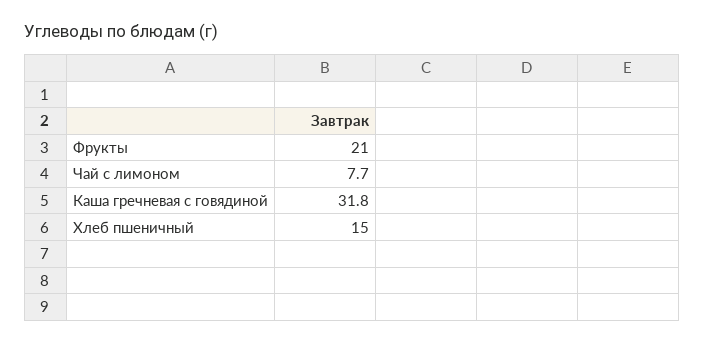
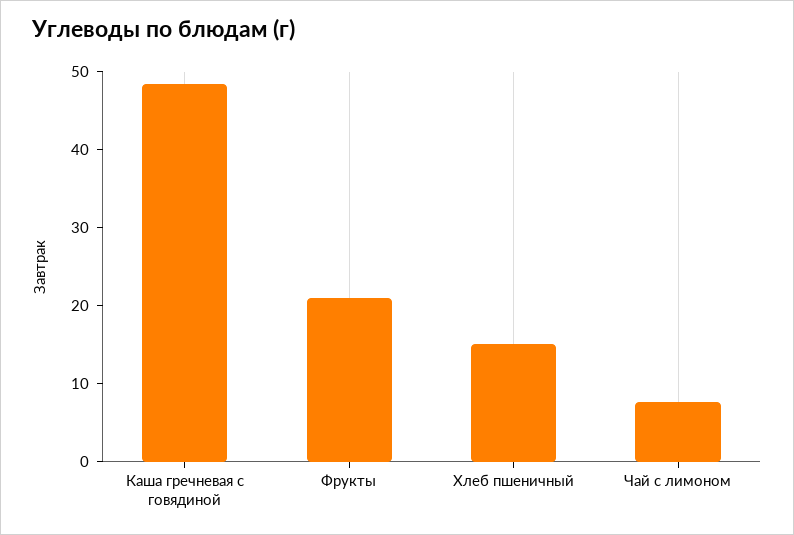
  {
    "Фрукты": 21,
    "Чай с лимоном": 7.7,
-   "Каша гречневая с говядиной": 31.8,
+   "Каша гречневая с говядиной": 48,
    "Хлеб пшеничный": 15
  }

